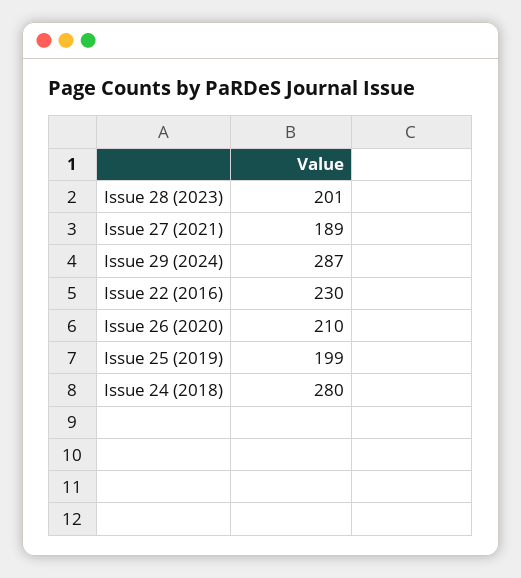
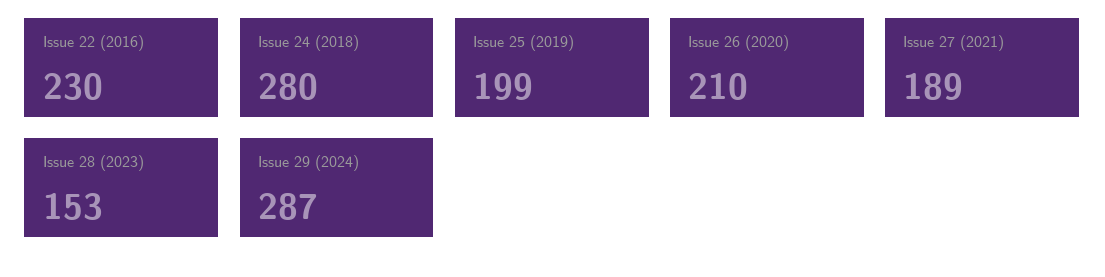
  {
-   "Issue 28 (2023)": 201,
+   "Issue 28 (2023)": 153,
    "Issue 27 (2021)": 189,
    "Issue 29 (2024)": 287,
    "Issue 22 (2016)": 230,
    "Issue 26 (2020)": 210,
    "Issue 25 (2019)": 199,
    "Issue 24 (2018)": 280
  }

